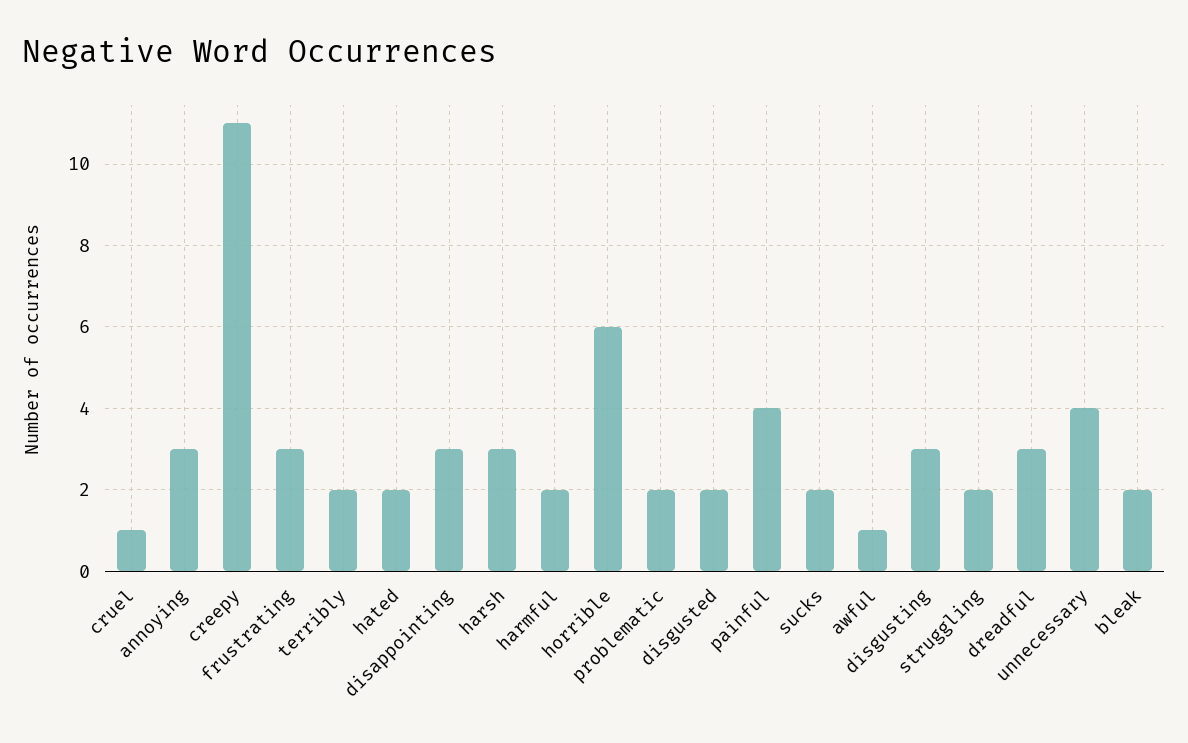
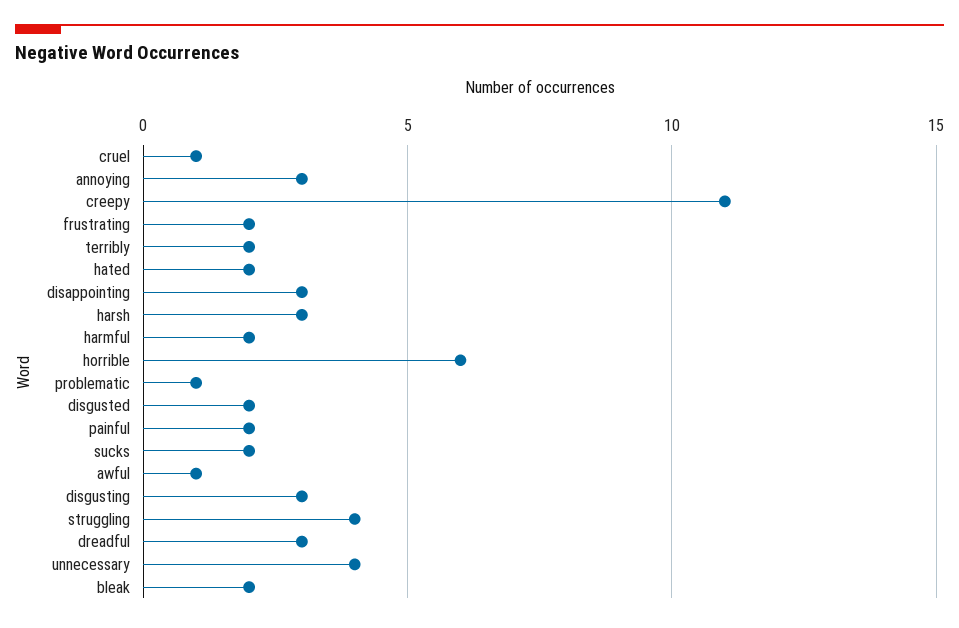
  {
    "cruel": 1,
    "annoying": 3,
    "creepy": 11,
-   "frustrating": 3,
+   "frustrating": 2,
    "terribly": 2,
    "hated": 2,
    "disappointing": 3,
    "harsh": 3,
    "harmful": 2,
    "horrible": 6,
-   "problematic": 2,
+   "problematic": 1,
    "disgusted": 2,
-   "painful": 4,
+   "painful": 2,
    "sucks": 2,
    "awful": 1,
    "disgusting": 3,
-   "struggling": 2,
+   "struggling": 4,
    "dreadful": 3,
    "unnecessary": 4,
    "bleak": 2
  }

